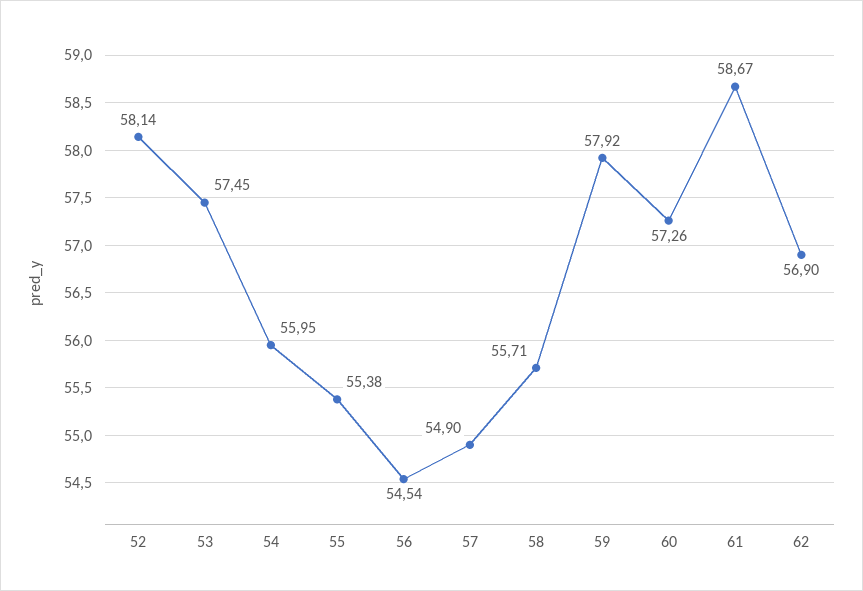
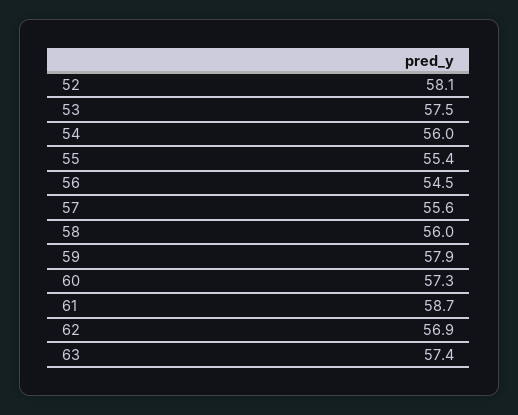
  {
    "52": 58.14,
    "53": 57.45,
    "54": 55.95,
    "55": 55.38,
    "56": 54.54,
-   "57": 54.9,
+   "57": 55.6,
-   "58": 55.71,
+   "58": 56,
    "59": 57.92,
    "60": 57.26,
    "61": 58.67,
-   "62": 56.9
+   "62": 56.9,
+   "63": 57.4
  }

